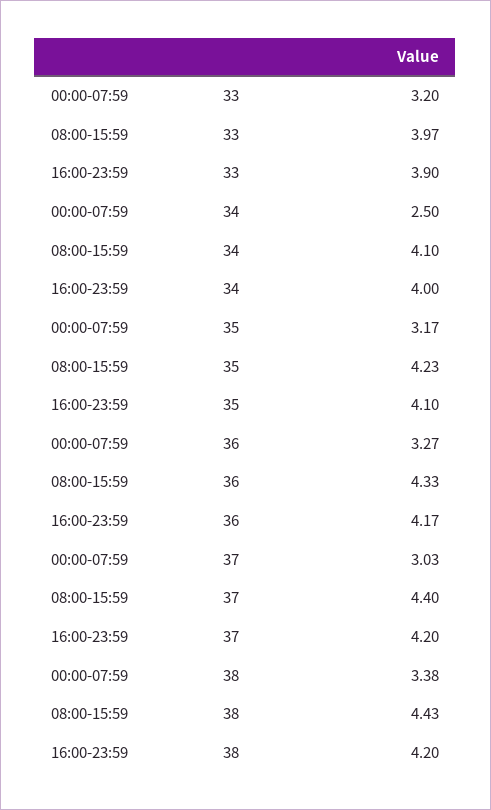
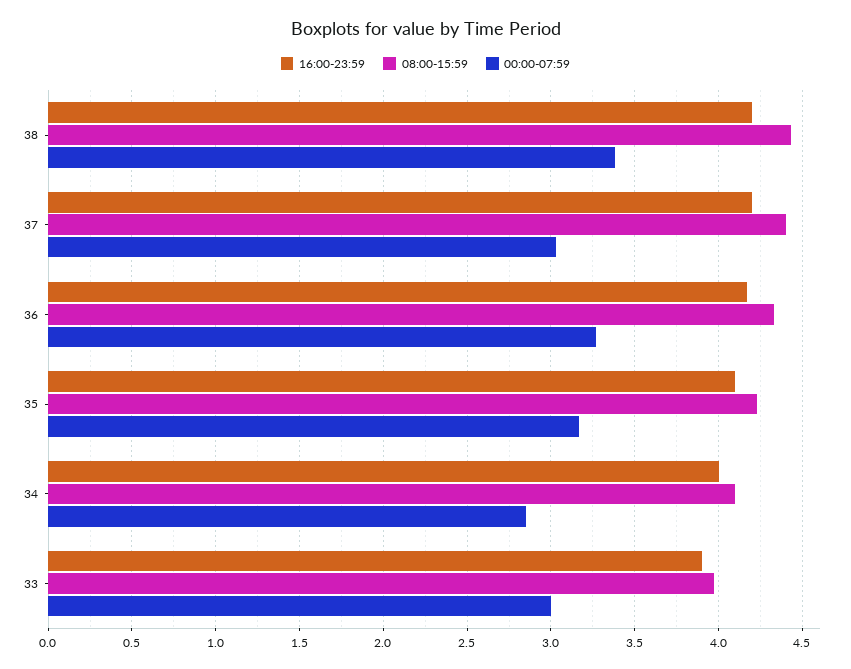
  {
    "00:00-07:59": {
-     "33": 3.2,
+     "33": 3,
-     "34": 2.5,
+     "34": 2.85,
      "35": 3.17,
      "36": 3.27,
      "37": 3.03,
      "38": 3.38
    },
    "08:00-15:59": {
      "33": 3.97,
      "34": 4.1,
      "35": 4.23,
      "36": 4.33,
      "37": 4.4,
      "38": 4.43
    },
    "16:00-23:59": {
      "33": 3.9,
      "34": 4,
      "35": 4.1,
      "36": 4.17,
      "37": 4.2,
      "38": 4.2
    }
  }

